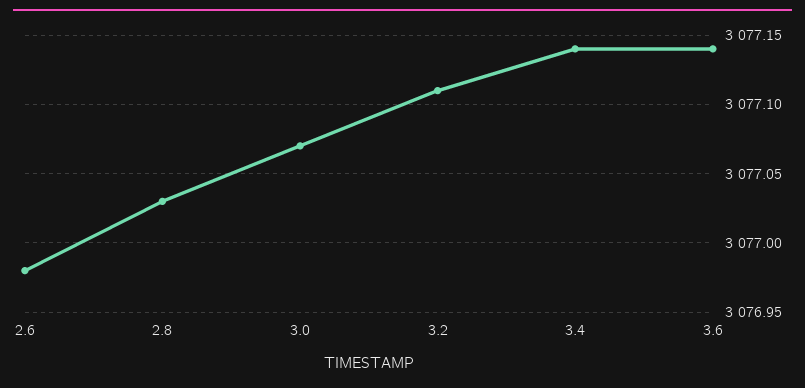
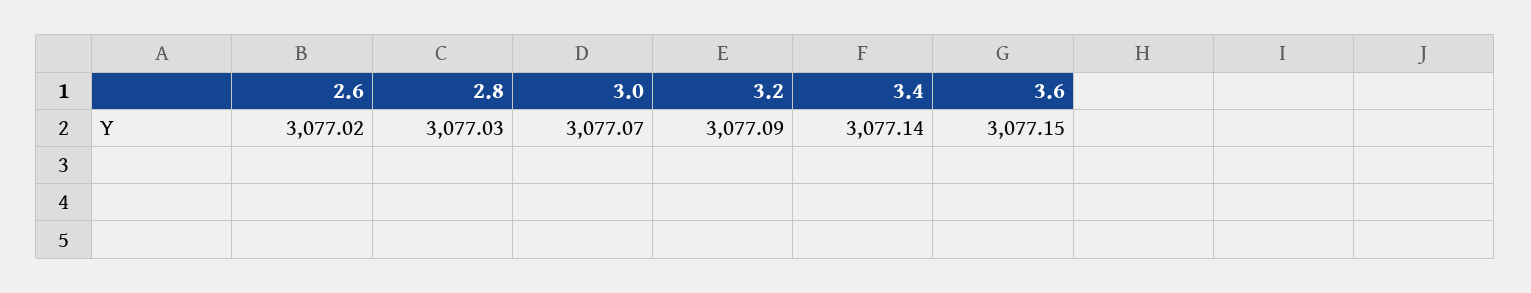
  {
-   "2.6": 3076.98,
+   "2.6": 3077.02,
    "2.8": 3077.03,
    "3.0": 3077.07,
-   "3.2": 3077.11,
+   "3.2": 3077.09,
    "3.4": 3077.14,
-   "3.6": 3077.14
+   "3.6": 3077.15
  }

